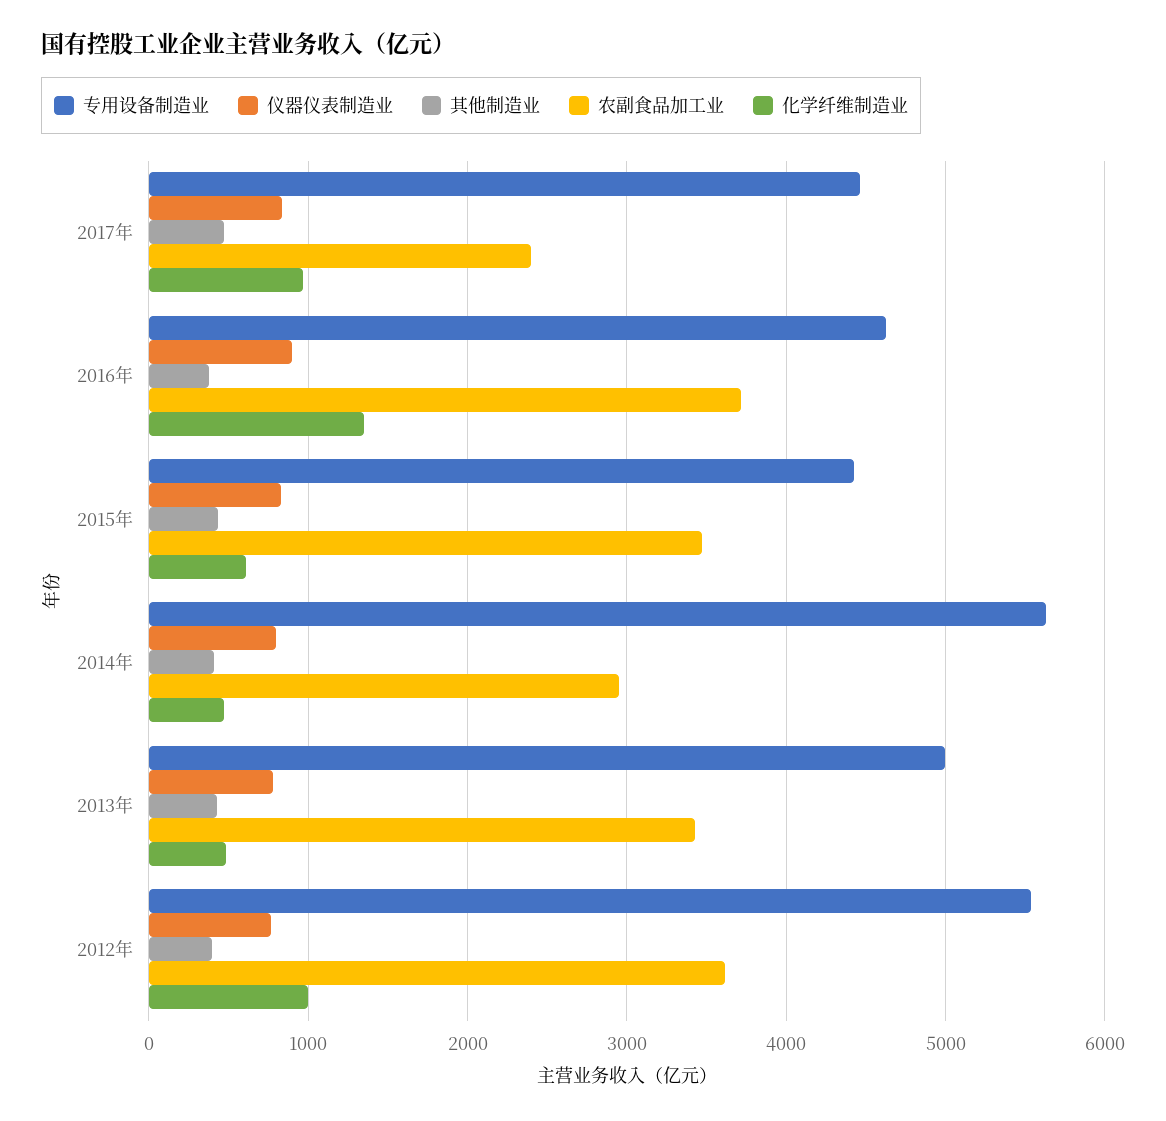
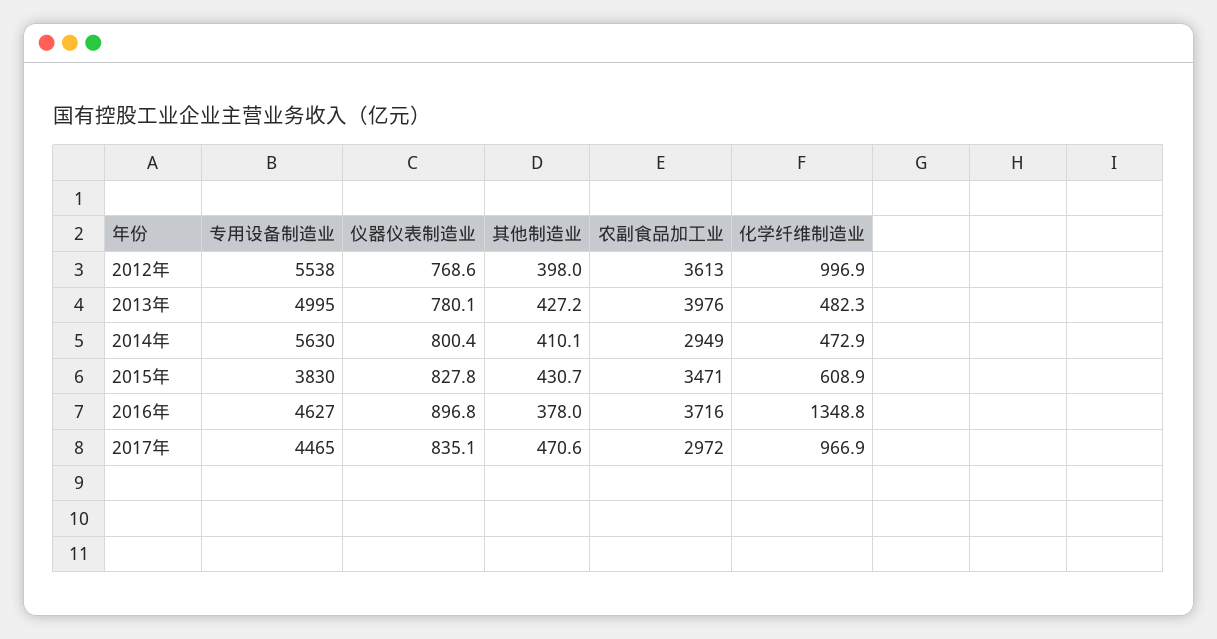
  {
    "专用设备制造业": {
      "2017年": 4465,
      "2016年": 4627,
-     "2015年": 4400,
+     "2015年": 3830,
      "2014年": 5630,
      "2013年": 4995,
      "2012年": 5538
    },
    "仪器仪表制造业": {
      "2017年": 835.1,
      "2016年": 896.8,
      "2015年": 827.8,
      "2014年": 800.4,
      "2013年": 780.1,
      "2012年": 768.6
    },
    "其他制造业": {
      "2017年": 470.6,
      "2016年": 378,
      "2015年": 430.7,
      "2014年": 410.1,
      "2013年": 427.2,
      "2012年": 398
    },
    "农副食品加工业": {
-     "2017年": 2400,
+     "2017年": 2972,
      "2016年": 3716,
      "2015年": 3471,
      "2014年": 2949,
-     "2013年": 3400,
+     "2013年": 3976,
      "2012年": 3613
    },
    "化学纤维制造业": {
      "2017年": 966.9,
      "2016年": 1348.8,
      "2015年": 608.9,
      "2014年": 472.9,
      "2013年": 482.3,
      "2012年": 996.9
    }
  }

